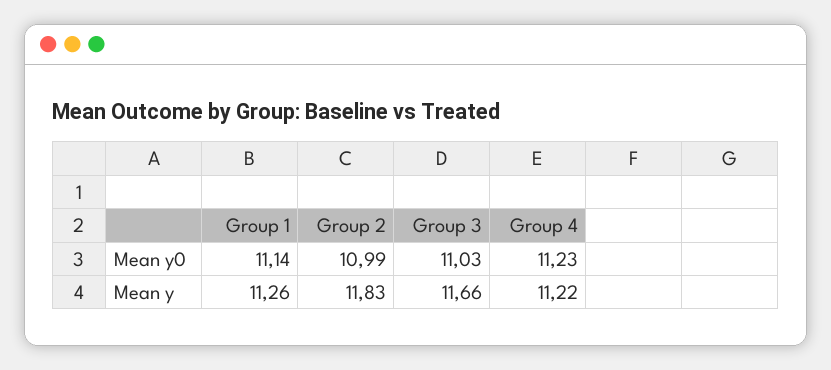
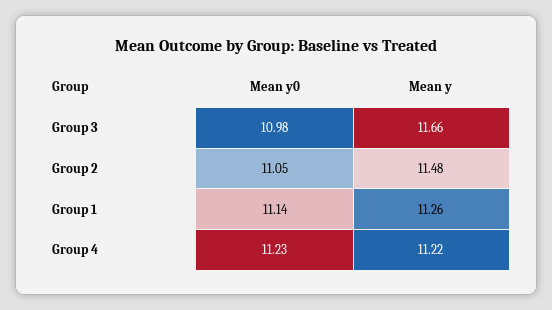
  {
    "Group 1": {
      "Mean y0": 11.14,
      "Mean y": 11.26
    },
    "Group 2": {
-     "Mean y0": 10.99,
+     "Mean y0": 11.05,
-     "Mean y": 11.83
+     "Mean y": 11.48
    },
    "Group 3": {
-     "Mean y0": 11.03,
+     "Mean y0": 10.98,
      "Mean y": 11.66
    },
    "Group 4": {
      "Mean y0": 11.23,
      "Mean y": 11.22
    }
  }

